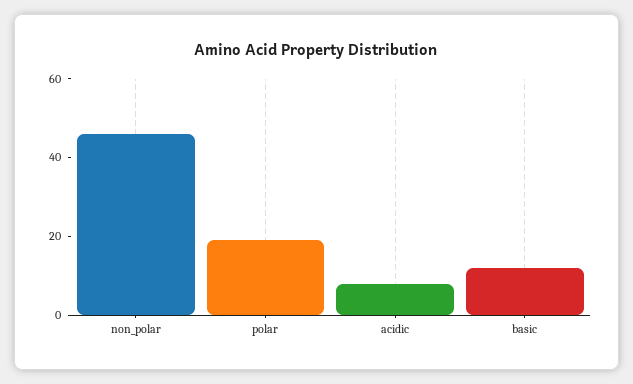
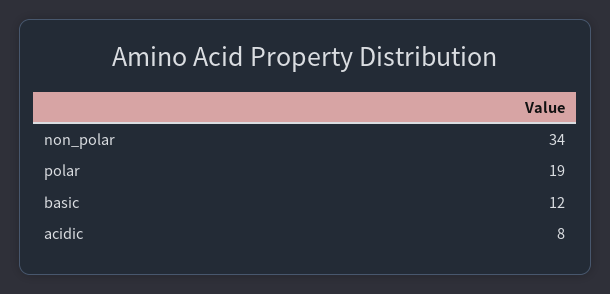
  {
-   "non_polar": 45,
+   "non_polar": 34,
    "polar": 19,
    "acidic": 8,
    "basic": 12
  }

